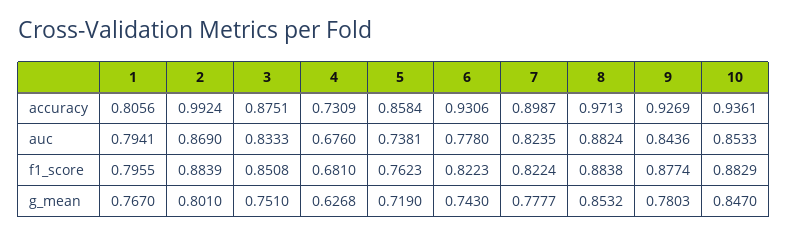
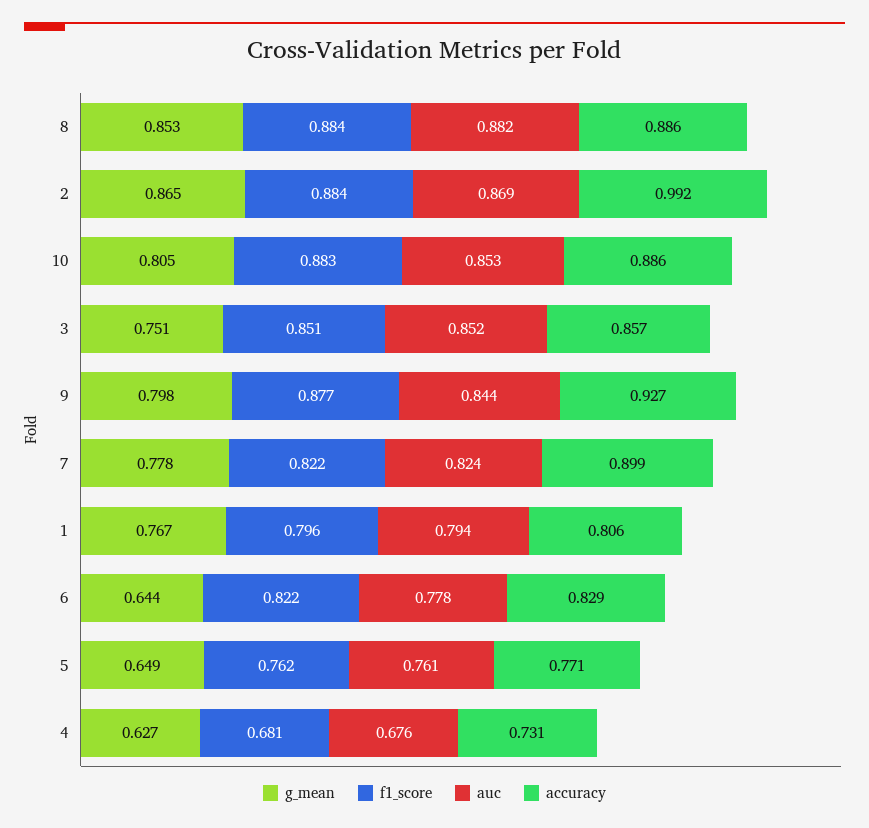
  {
    "accuracy": {
      "1": 0.8056,
      "2": 0.9924,
-     "3": 0.8751,
+     "3": 0.857,
      "4": 0.7309,
-     "5": 0.8584,
+     "5": 0.771,
-     "6": 0.9306,
+     "6": 0.829,
      "7": 0.8987,
-     "8": 0.9713,
+     "8": 0.886,
      "9": 0.9269,
-     "10": 0.9361
+     "10": 0.886
    },
    "auc": {
      "1": 0.7941,
      "2": 0.869,
-     "3": 0.8333,
+     "3": 0.852,
      "4": 0.676,
-     "5": 0.7381,
+     "5": 0.761,
      "6": 0.778,
      "7": 0.8235,
      "8": 0.8824,
      "9": 0.8436,
      "10": 0.8533
    },
    "f1_score": {
      "1": 0.7955,
      "2": 0.8839,
      "3": 0.8508,
      "4": 0.681,
      "5": 0.7623,
      "6": 0.8223,
      "7": 0.8224,
      "8": 0.8838,
      "9": 0.8774,
      "10": 0.8829
    },
    "g_mean": {
      "1": 0.767,
-     "2": 0.801,
+     "2": 0.865,
      "3": 0.751,
      "4": 0.6268,
-     "5": 0.719,
+     "5": 0.649,
-     "6": 0.743,
+     "6": 0.644,
      "7": 0.7777,
      "8": 0.8532,
-     "9": 0.7803,
+     "9": 0.798,
-     "10": 0.847
+     "10": 0.805
    }
  }

